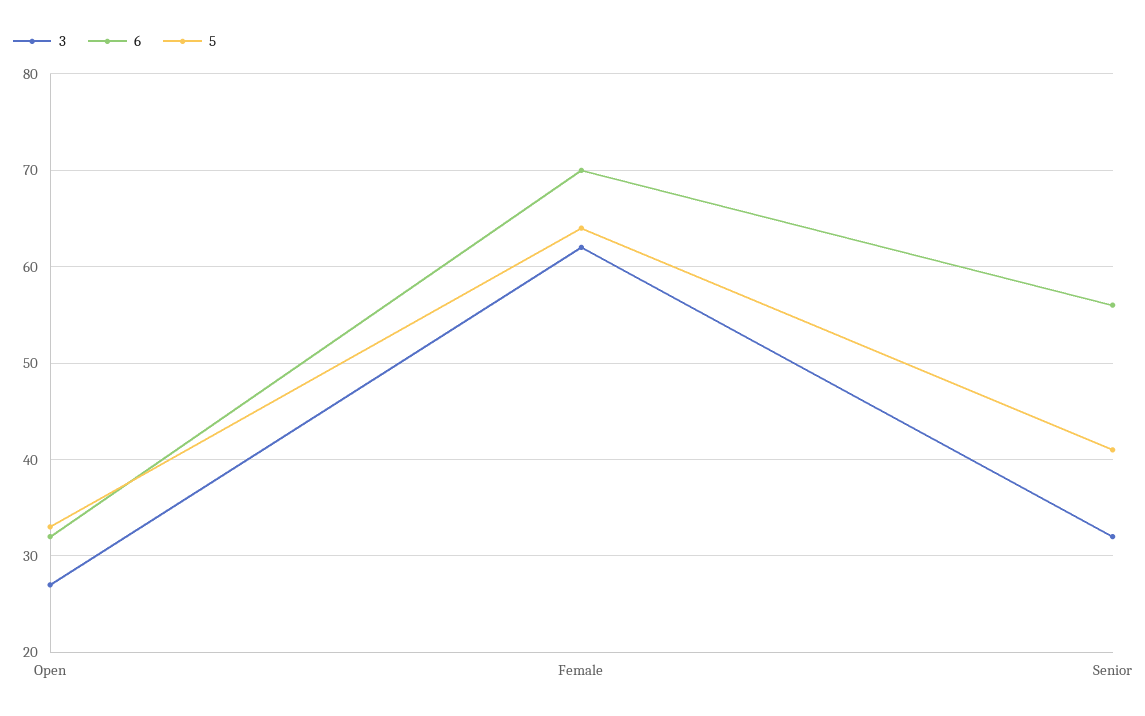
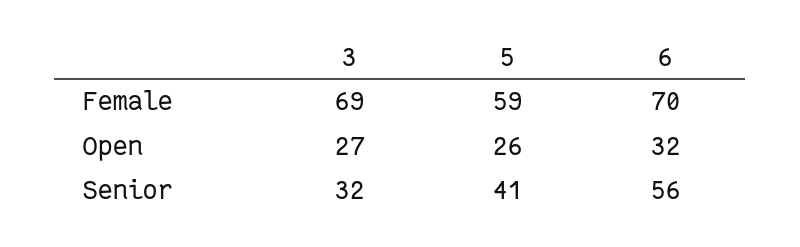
  {
    "3": {
      "Open": 27,
-     "Female": 62,
+     "Female": 69,
      "Senior": 32
    },
    "6": {
      "Open": 32,
      "Female": 70,
      "Senior": 56
    },
    "5": {
-     "Open": 33,
+     "Open": 26,
-     "Female": 64,
+     "Female": 59,
      "Senior": 41
    }
  }

